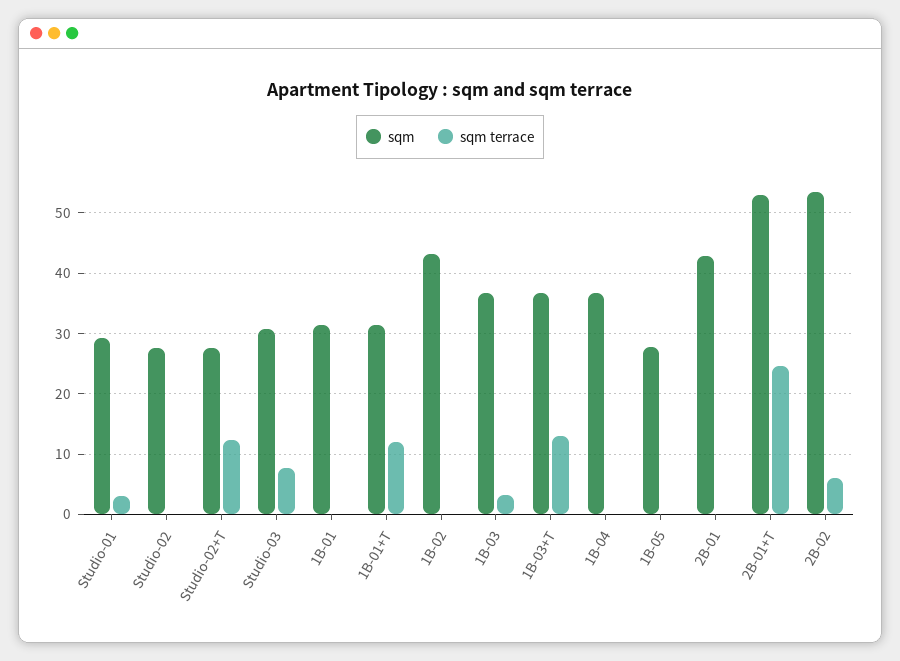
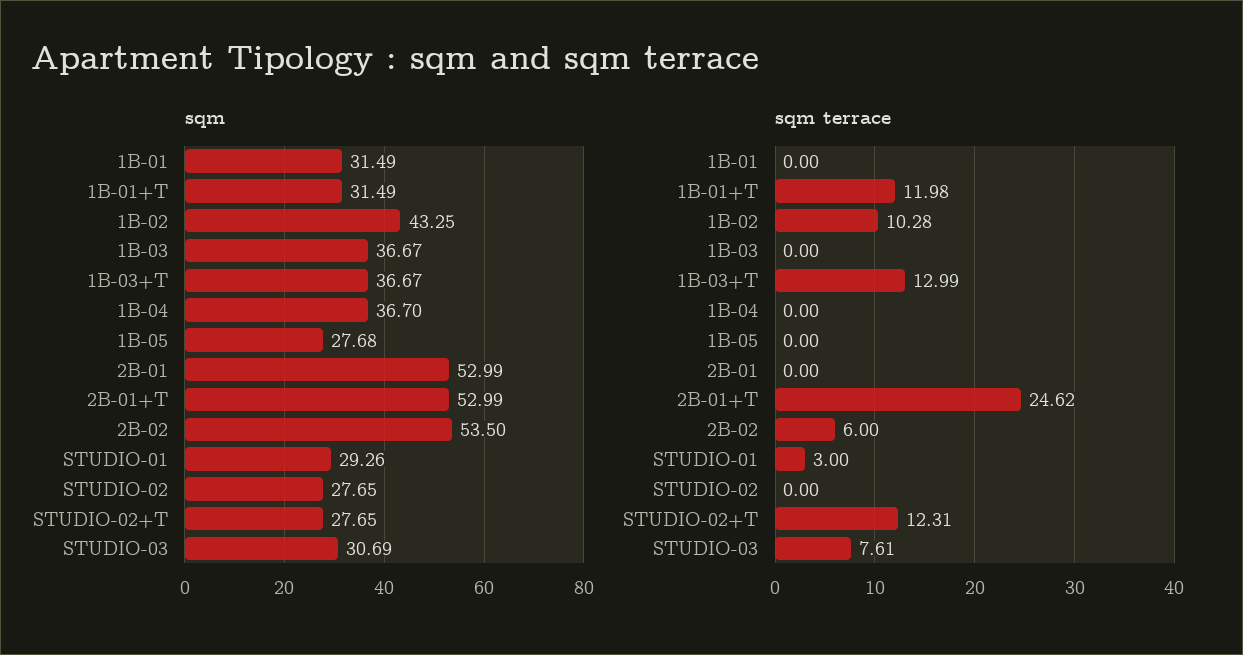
  {
    "sqm": {
      "Studio-01": 29.26,
      "Studio-02": 27.65,
      "Studio-02+T": 27.65,
      "Studio-03": 30.69,
      "1B-01": 31.49,
      "1B-01+T": 31.49,
      "1B-02": 43.25,
      "1B-03": 36.67,
      "1B-03+T": 36.67,
      "1B-04": 36.7,
      "1B-05": 27.68,
-     "2B-01": 43,
+     "2B-01": 52.99,
      "2B-01+T": 52.99,
      "2B-02": 53.5
    },
    "sqm terrace": {
      "Studio-01": 3,
      "Studio-02": 0,
      "Studio-02+T": 12.31,
      "Studio-03": 7.61,
      "1B-01": 0,
      "1B-01+T": 11.98,
-     "1B-02": 0,
+     "1B-02": 10.28,
-     "1B-03": 3,
+     "1B-03": 0,
      "1B-03+T": 12.99,
      "1B-04": 0,
      "1B-05": 0,
      "2B-01": 0,
      "2B-01+T": 24.62,
      "2B-02": 6
    }
  }

